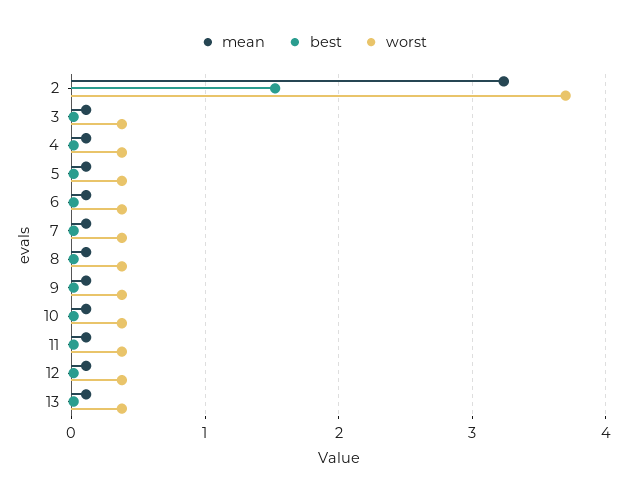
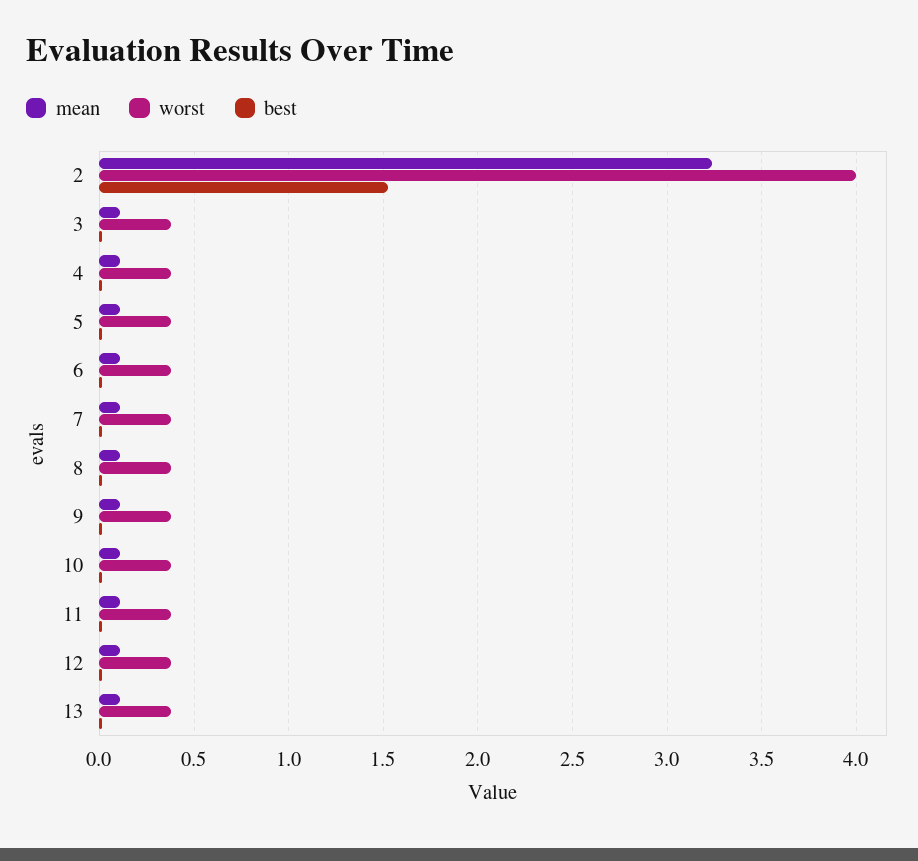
  {
    "mean": {
      "2": 3.25,
      "3": 0.1,
      "4": 0.1,
      "5": 0.1,
      "6": 0.1,
      "7": 0.1,
      "8": 0.1,
      "9": 0.1,
      "10": 0.1,
      "11": 0.1,
      "12": 0.1,
      "13": 0.1
    },
    "best": {
      "2": 1.55,
      "3": 0,
      "4": 0,
      "5": 0,
      "6": 0,
      "7": 0,
      "8": 0,
      "9": 0,
      "10": 0,
      "11": 0,
      "12": 0,
      "13": 0
    },
    "worst": {
-     "2": 3.7,
+     "2": 4,
      "3": 0.4,
      "4": 0.4,
      "5": 0.4,
      "6": 0.4,
      "7": 0.4,
      "8": 0.4,
      "9": 0.4,
      "10": 0.4,
      "11": 0.4,
      "12": 0.4,
      "13": 0.4
    }
  }

